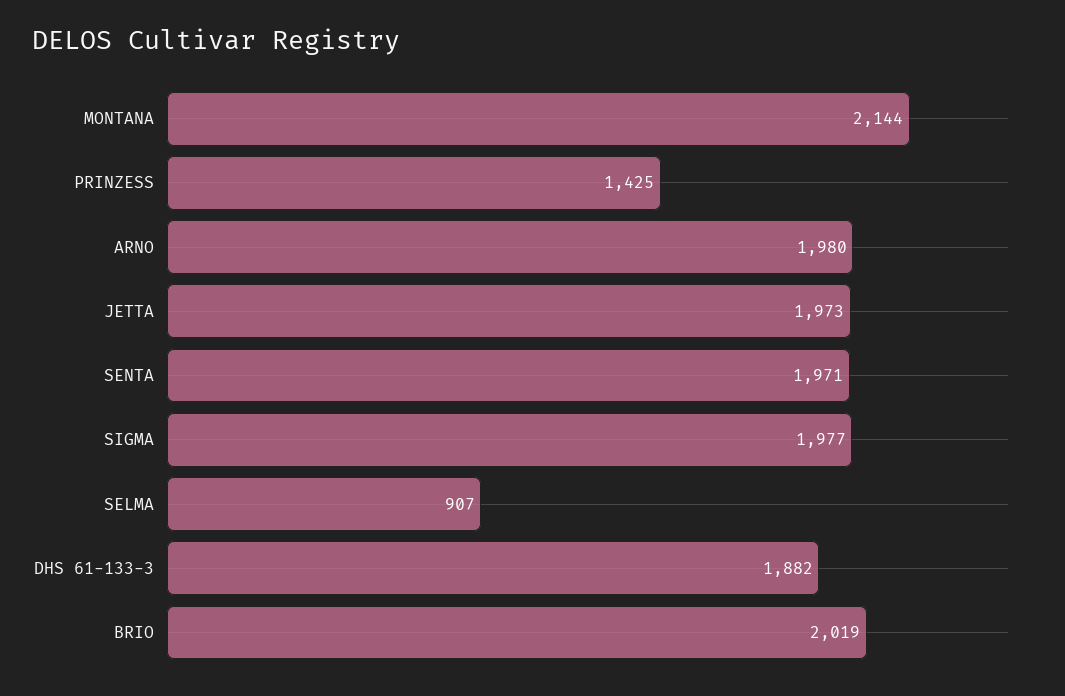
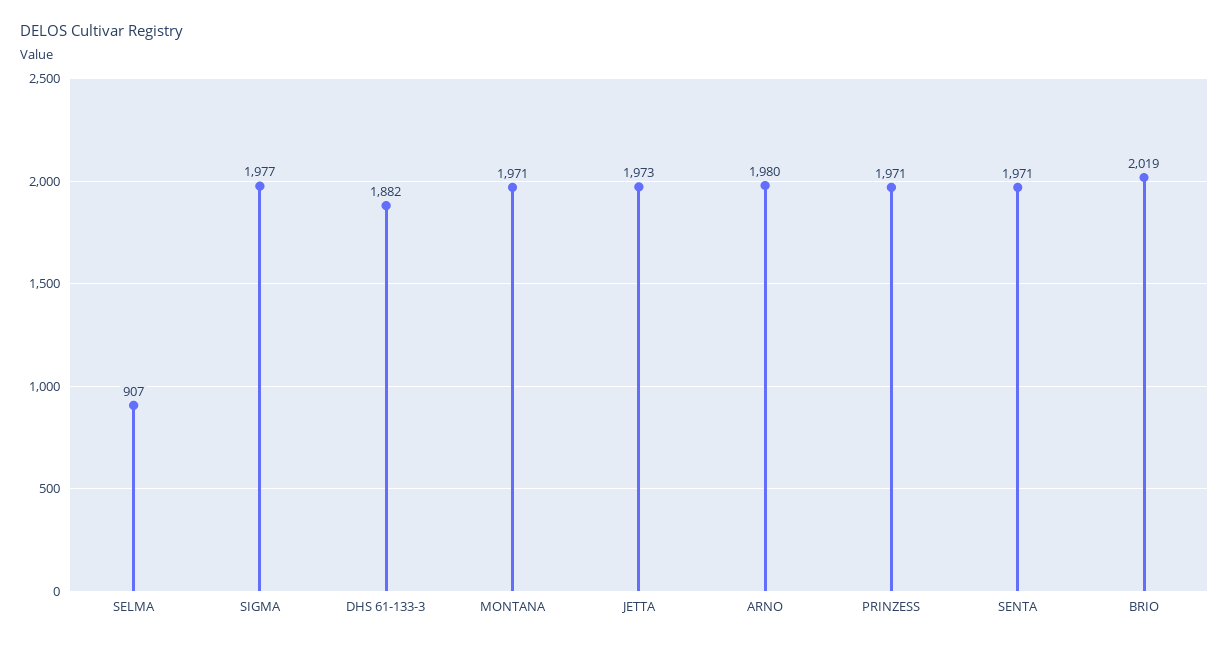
  {
-   "MONTANA": 2144,
+   "MONTANA": 1971,
-   "PRINZESS": 1425,
+   "PRINZESS": 1971,
    "ARNO": 1980,
    "JETTA": 1973,
    "SENTA": 1971,
    "SIGMA": 1977,
    "SELMA": 907,
    "DHS 61-133-3": 1882,
    "BRIO": 2019
  }

